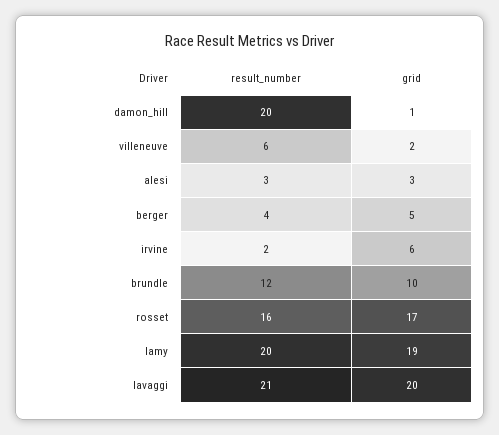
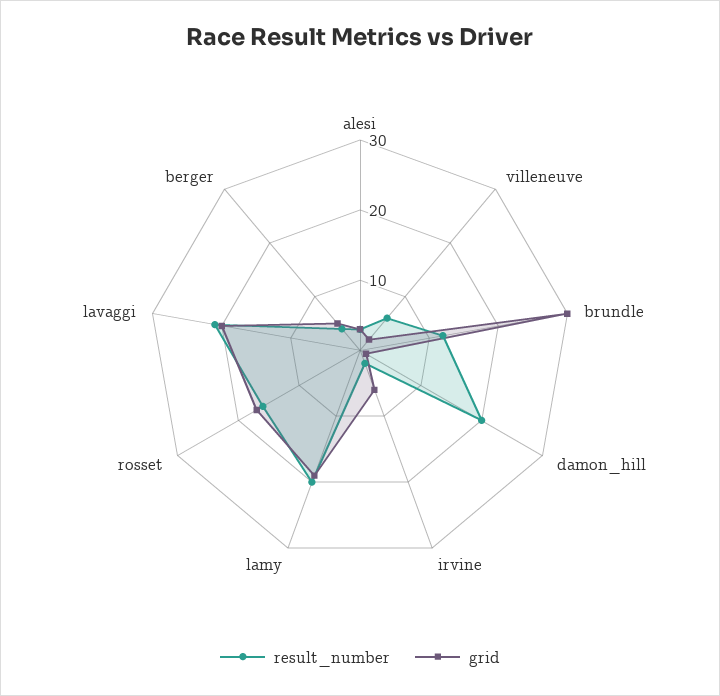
  {
    "result_number": {
      "damon_hill": 20,
      "villeneuve": 6,
      "alesi": 3,
      "berger": 4,
      "irvine": 2,
      "brundle": 12,
      "rosset": 16,
      "lamy": 20,
      "lavaggi": 21
    },
    "grid": {
      "damon_hill": 1,
      "villeneuve": 2,
      "alesi": 3,
      "berger": 5,
      "irvine": 6,
-     "brundle": 10,
+     "brundle": 30,
      "rosset": 17,
      "lamy": 19,
      "lavaggi": 20
    }
  }

